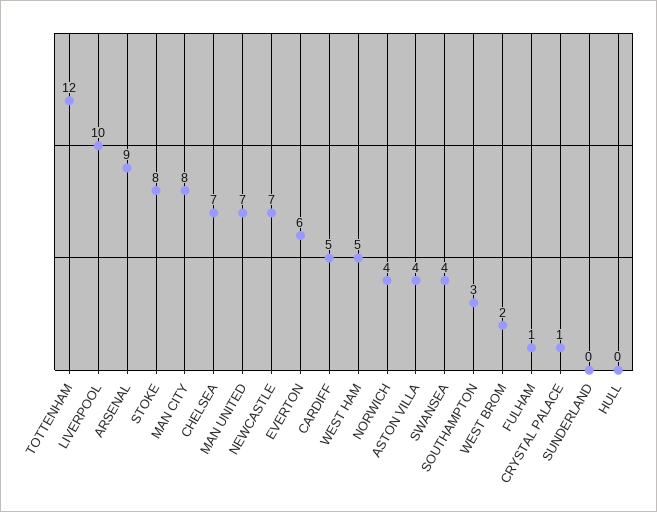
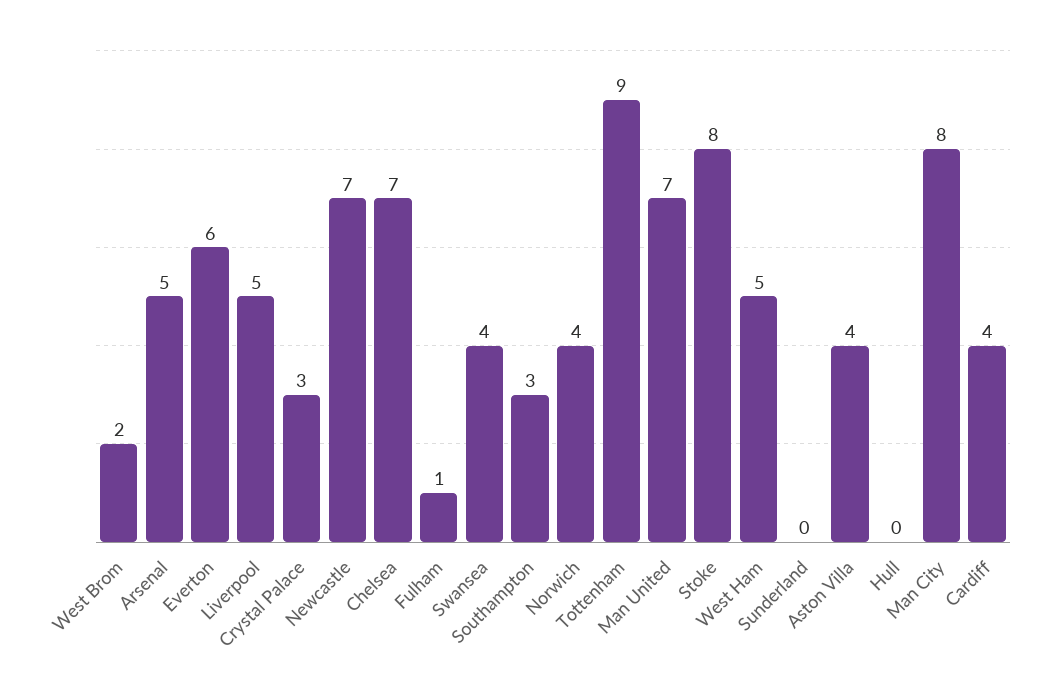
  {
-   "TOTTENHAM": 12,
+   "TOTTENHAM": 9,
-   "LIVERPOOL": 10,
+   "LIVERPOOL": 5,
-   "ARSENAL": 9,
+   "ARSENAL": 5,
    "STOKE": 8,
    "MAN CITY": 8,
    "CHELSEA": 7,
    "MAN UNITED": 7,
    "NEWCASTLE": 7,
    "EVERTON": 6,
-   "CARDIFF": 5,
+   "CARDIFF": 4,
    "WEST HAM": 5,
    "NORWICH": 4,
    "ASTON VILLA": 4,
    "SWANSEA": 4,
    "SOUTHAMPTON": 3,
    "WEST BROM": 2,
    "FULHAM": 1,
-   "CRYSTAL PALACE": 1,
+   "CRYSTAL PALACE": 3,
    "SUNDERLAND": 0,
    "HULL": 0
  }

